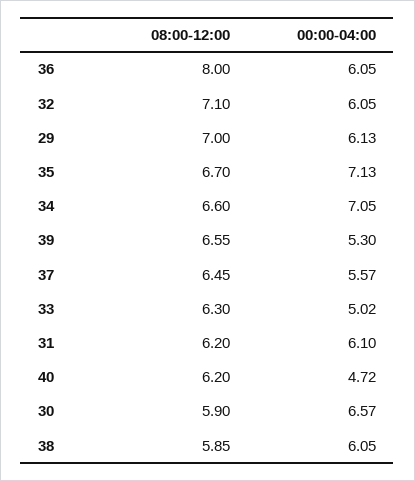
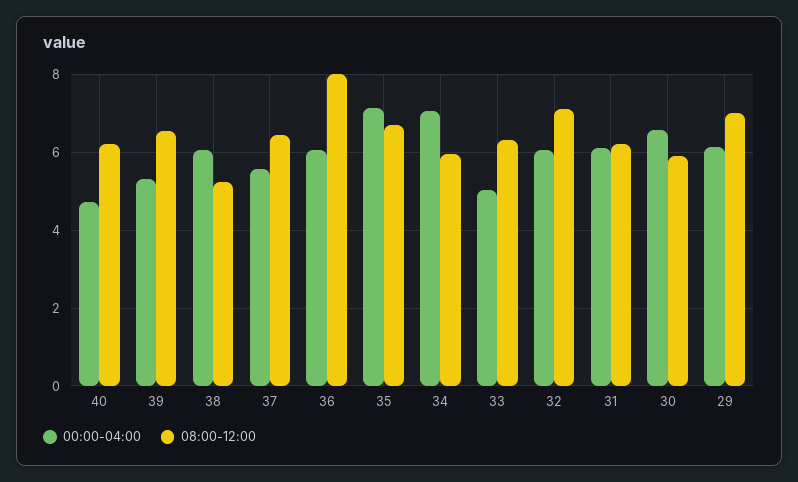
  {
    "08:00-12:00": {
      "36": 8,
      "32": 7.1,
      "29": 7,
      "35": 6.7,
-     "34": 6.6,
+     "34": 6,
      "39": 6.55,
      "37": 6.45,
      "33": 6.3,
      "31": 6.2,
      "40": 6.2,
      "30": 5.9,
-     "38": 5.85
+     "38": 5.2
    },
    "00:00-04:00": {
      "36": 6.05,
      "32": 6.05,
      "29": 6.13,
      "35": 7.13,
      "34": 7.05,
      "39": 5.3,
      "37": 5.57,
      "33": 5.02,
      "31": 6.1,
      "40": 4.72,
      "30": 6.57,
      "38": 6.05
    }
  }

